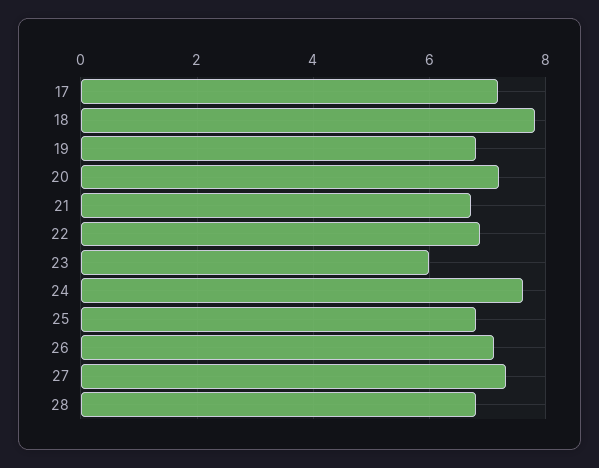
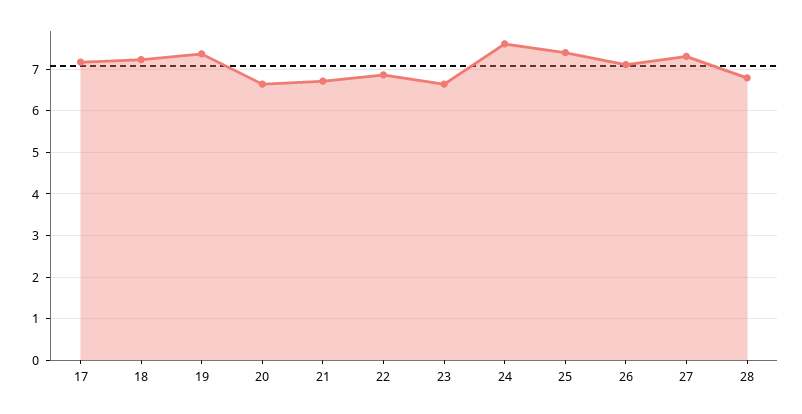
  {
    "17": 7.2,
-   "18": 7.8,
+   "18": 7.2,
-   "19": 6.8,
+   "19": 7.4,
-   "20": 7.2,
+   "20": 6.6,
    "21": 6.8,
    "22": 6.8,
-   "23": 6,
+   "23": 6.6,
    "24": 7.6,
-   "25": 6.8,
+   "25": 7.4,
    "26": 7.2,
    "27": 7.4,
    "28": 6.8
  }

